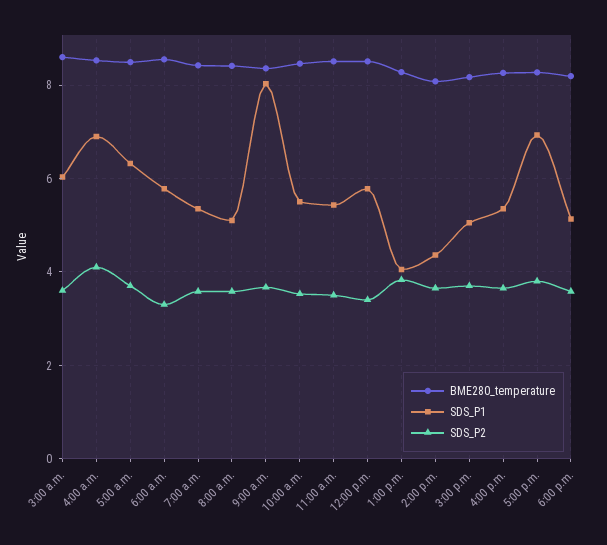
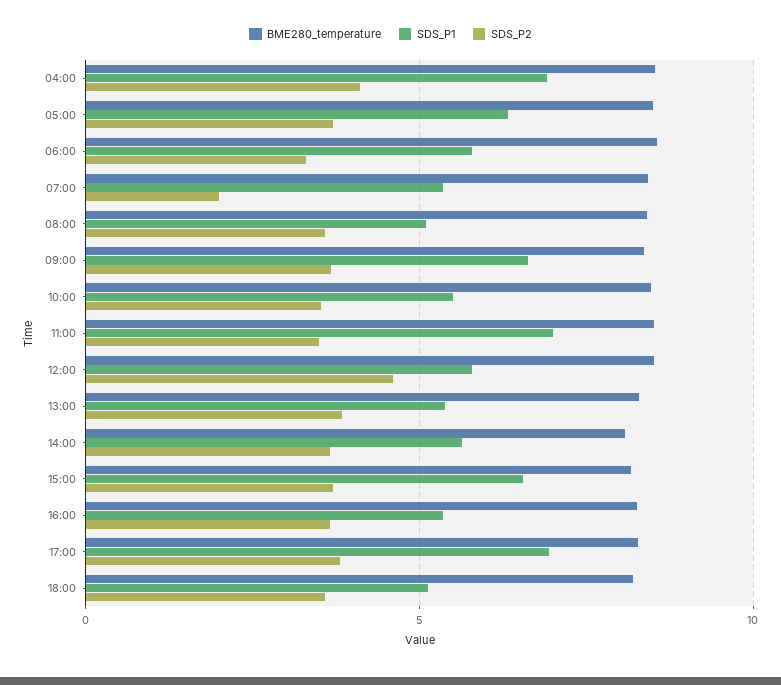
  {
    "BME280_temperature": {
-     "3:00 a.m.": 8.6,
      "4:00 a.m.": 8.6,
      "5:00 a.m.": 8.4,
      "6:00 a.m.": 8.6,
      "7:00 a.m.": 8.4,
      "8:00 a.m.": 8.4,
      "9:00 a.m.": 8.4,
      "10:00 a.m.": 8.4,
      "11:00 a.m.": 8.6,
      "12:00 p.m.": 8.6,
      "1:00 p.m.": 8.2,
      "2:00 p.m.": 8,
      "3:00 p.m.": 8.2,
      "4:00 p.m.": 8.2,
      "5:00 p.m.": 8.2,
      "6:00 p.m.": 8.2
    },
    "SDS_P1": {
-     "3:00 a.m.": 6,
      "4:00 a.m.": 7,
      "5:00 a.m.": 6.4,
      "6:00 a.m.": 5.8,
      "7:00 a.m.": 5.4,
      "8:00 a.m.": 5.2,
-     "9:00 a.m.": 8,
+     "9:00 a.m.": 6.5,
      "10:00 a.m.": 5.6,
-     "11:00 a.m.": 5.4,
+     "11:00 a.m.": 7,
      "12:00 p.m.": 5.8,
-     "1:00 p.m.": 4,
+     "1:00 p.m.": 5.5,
-     "2:00 p.m.": 4.4,
+     "2:00 p.m.": 5.5,
-     "3:00 p.m.": 5,
+     "3:00 p.m.": 6.5,
      "4:00 p.m.": 5.4,
      "5:00 p.m.": 7,
      "6:00 p.m.": 5.2
    },
    "SDS_P2": {
-     "3:00 a.m.": 3.6,
      "4:00 a.m.": 4.2,
      "5:00 a.m.": 3.8,
      "6:00 a.m.": 3.4,
-     "7:00 a.m.": 3.6,
+     "7:00 a.m.": 2,
      "8:00 a.m.": 3.6,
      "9:00 a.m.": 3.6,
      "10:00 a.m.": 3.6,
      "11:00 a.m.": 3.6,
-     "12:00 p.m.": 3.4,
+     "12:00 p.m.": 4.5,
      "1:00 p.m.": 3.8,
      "2:00 p.m.": 3.6,
      "3:00 p.m.": 3.8,
      "4:00 p.m.": 3.6,
      "5:00 p.m.": 3.8,
      "6:00 p.m.": 3.6
    }
  }

